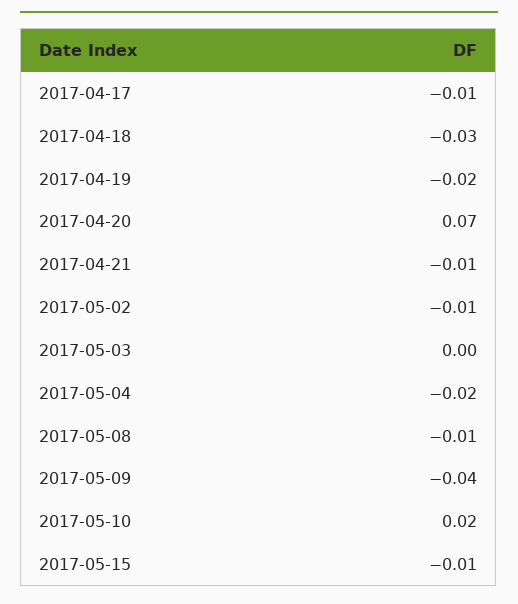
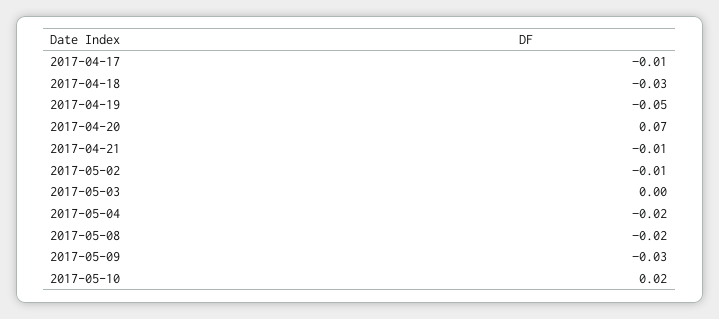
  {
    "2017-04-17": -0.01,
    "2017-04-18": -0.03,
-   "2017-04-19": -0.02,
+   "2017-04-19": -0.05,
    "2017-04-20": 0.07,
    "2017-04-21": -0.01,
    "2017-05-02": -0.01,
    "2017-05-03": 0,
    "2017-05-04": -0.02,
-   "2017-05-08": -0.01,
+   "2017-05-08": -0.02,
-   "2017-05-09": -0.04,
+   "2017-05-09": -0.03,
-   "2017-05-10": 0.02,
+   "2017-05-10": 0.02
-   "2017-05-15": -0.01
  }

